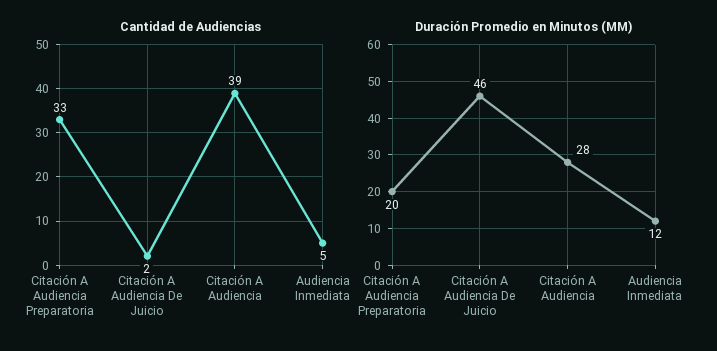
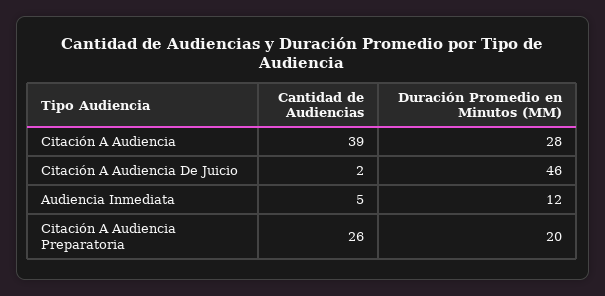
  {
    "Cantidad de Audiencias": {
-     "Citación A Audiencia Preparatoria": 33,
+     "Citación A Audiencia Preparatoria": 26,
      "Citación A Audiencia De Juicio": 2,
      "Citación A Audiencia": 39,
      "Audiencia Inmediata": 5
    },
    "Duración Promedio en Minutos (MM)": {
      "Citación A Audiencia Preparatoria": 20,
      "Citación A Audiencia De Juicio": 46,
      "Citación A Audiencia": 28,
      "Audiencia Inmediata": 12
    }
  }

